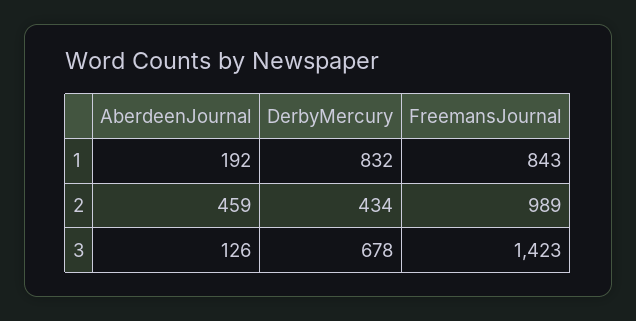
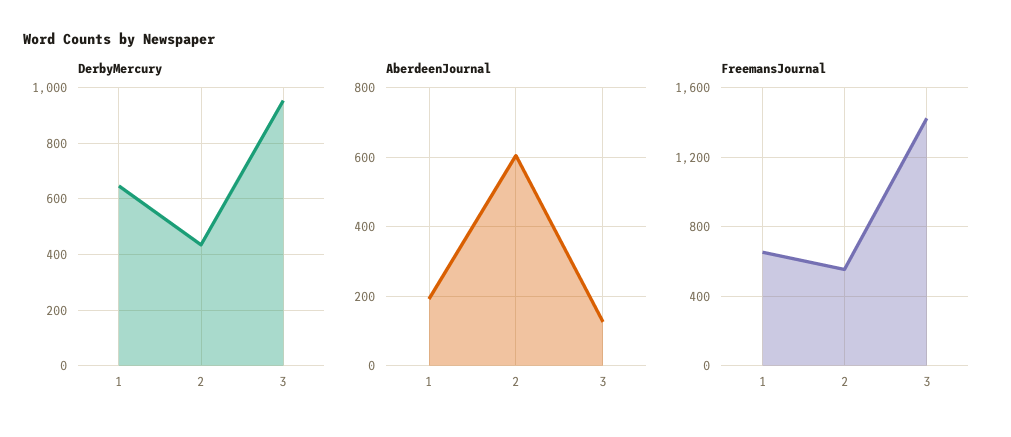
  {
    "AberdeenJournal": {
      "1": 192,
-     "2": 459,
+     "2": 600,
      "3": 126
    },
    "DerbyMercury": {
-     "1": 832,
+     "1": 650,
      "2": 434,
-     "3": 678
+     "3": 950
    },
    "FreemansJournal": {
-     "1": 843,
+     "1": 650,
-     "2": 989,
+     "2": 550,
      "3": 1423
    }
  }

